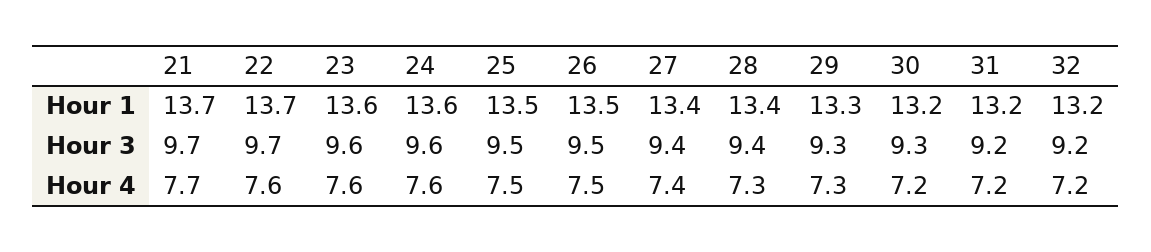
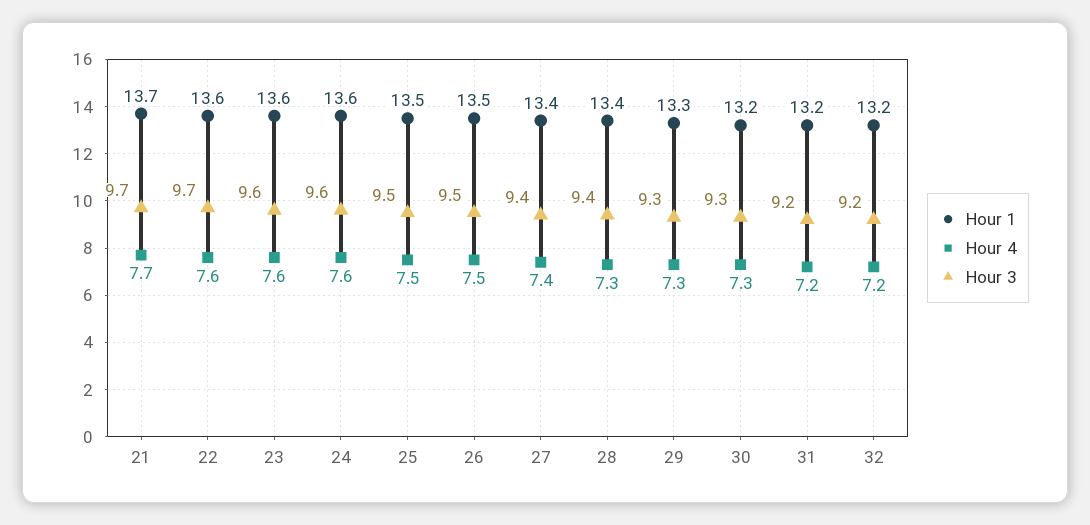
  {
    "Hour 1": {
      "21": 13.7,
-     "22": 13.7,
+     "22": 13.6,
      "23": 13.6,
      "24": 13.6,
      "25": 13.5,
      "26": 13.5,
      "27": 13.4,
      "28": 13.4,
      "29": 13.3,
      "30": 13.2,
      "31": 13.2,
      "32": 13.2
    },
    "Hour 3": {
      "21": 9.7,
      "22": 9.7,
      "23": 9.6,
      "24": 9.6,
      "25": 9.5,
      "26": 9.5,
      "27": 9.4,
      "28": 9.4,
      "29": 9.3,
      "30": 9.3,
      "31": 9.2,
      "32": 9.2
    },
    "Hour 4": {
      "21": 7.7,
      "22": 7.6,
      "23": 7.6,
      "24": 7.6,
      "25": 7.5,
      "26": 7.5,
      "27": 7.4,
      "28": 7.3,
      "29": 7.3,
-     "30": 7.2,
+     "30": 7.3,
      "31": 7.2,
      "32": 7.2
    }
  }

